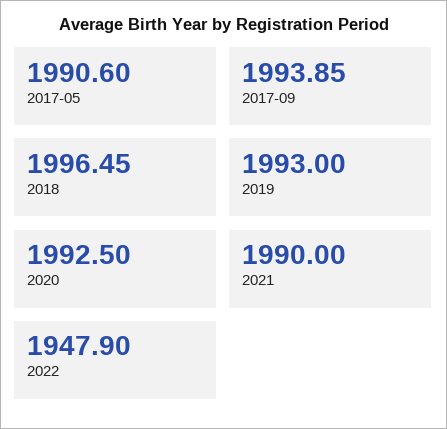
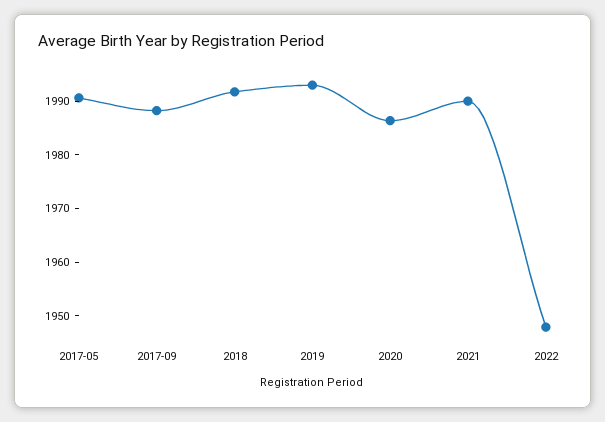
  {
    "2017-05": 1990.6,
-   "2017-09": 1993.85,
+   "2017-09": 1988,
-   "2018": 1996.45,
+   "2018": 1992,
    "2019": 1993,
-   "2020": 1992.5,
+   "2020": 1986,
    "2021": 1990,
    "2022": 1947.9
  }

